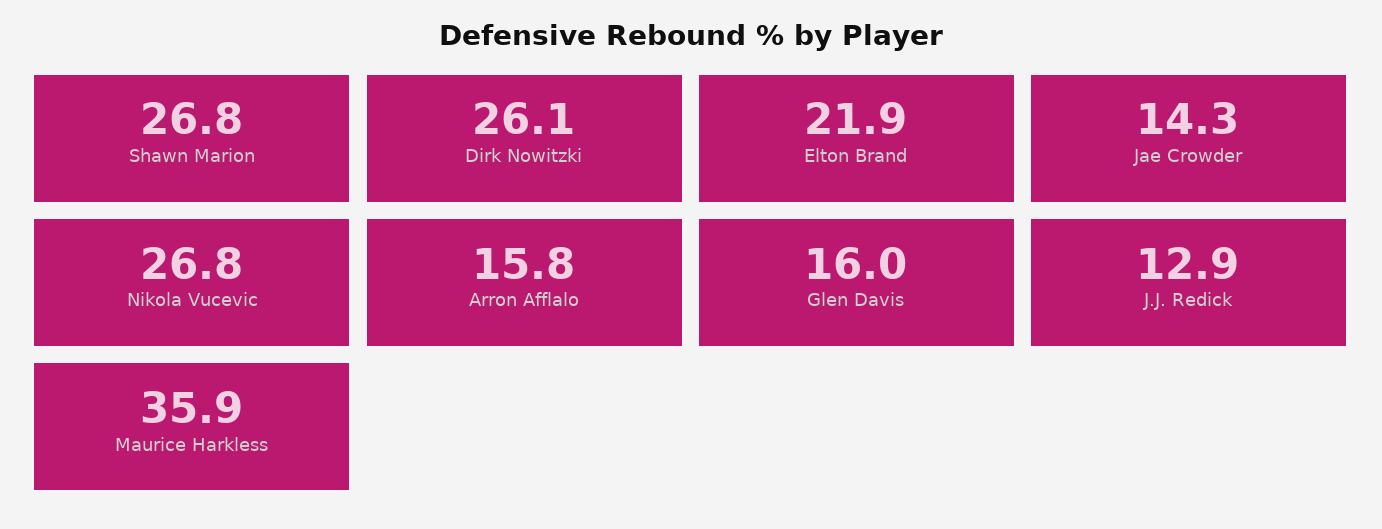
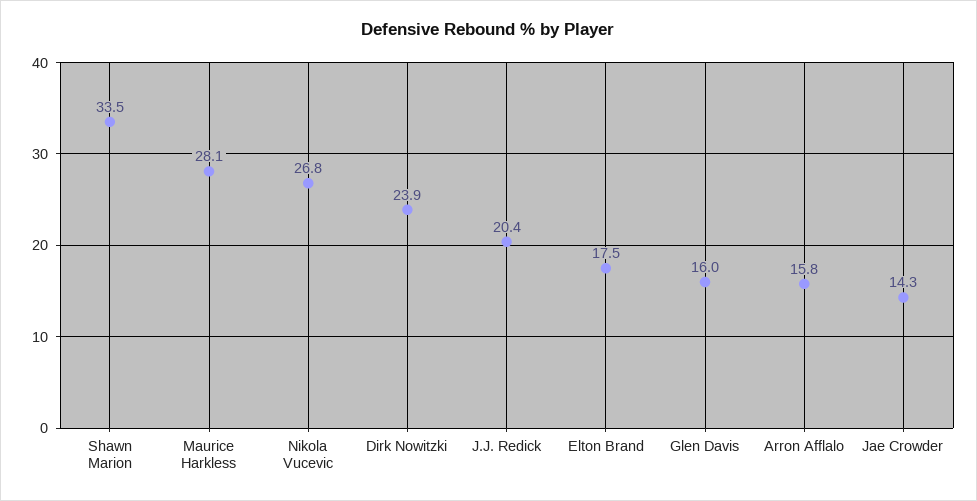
  {
-   "Shawn Marion": 26.8,
+   "Shawn Marion": 33.5,
-   "Dirk Nowitzki": 26.1,
+   "Dirk Nowitzki": 23.9,
-   "Elton Brand": 21.9,
+   "Elton Brand": 17.5,
    "Jae Crowder": 14.3,
    "Nikola Vucevic": 26.8,
    "Arron Afflalo": 15.8,
    "Glen Davis": 16,
-   "J.J. Redick": 12.9,
+   "J.J. Redick": 20.4,
-   "Maurice Harkless": 35.9
+   "Maurice Harkless": 28.1
  }

